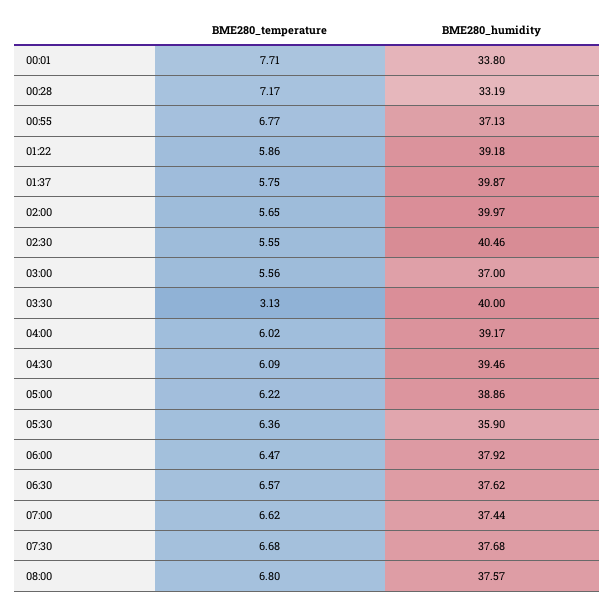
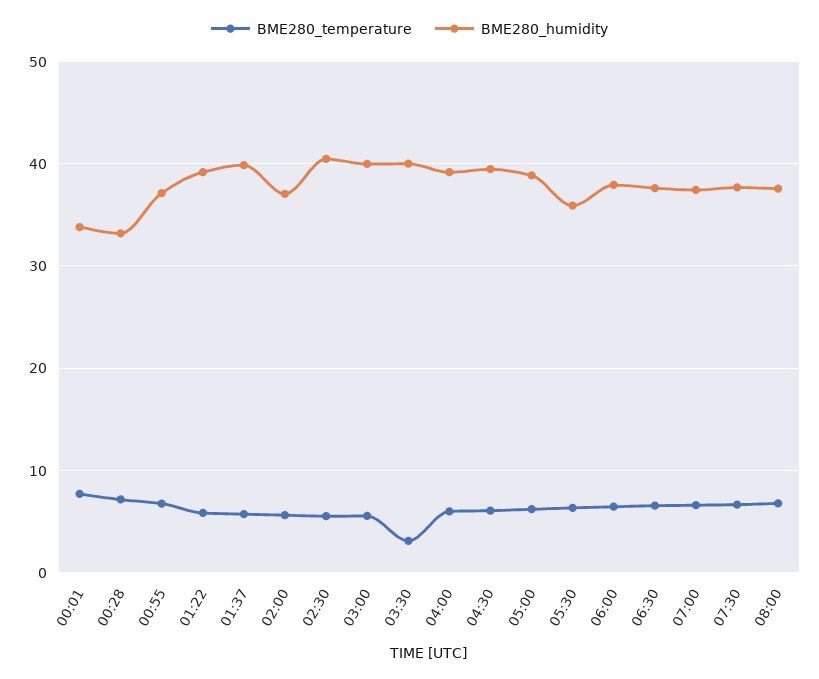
  {
    "BME280_temperature": {
      "00:01": 7.71,
      "00:28": 7.17,
      "00:55": 6.77,
      "01:22": 5.86,
      "01:37": 5.75,
      "02:00": 5.65,
      "02:30": 5.55,
      "03:00": 5.56,
      "03:30": 3.13,
      "04:00": 6.02,
      "04:30": 6.09,
      "05:00": 6.22,
      "05:30": 6.36,
      "06:00": 6.47,
      "06:30": 6.57,
      "07:00": 6.62,
      "07:30": 6.68,
      "08:00": 6.8
    },
    "BME280_humidity": {
      "00:01": 33.8,
      "00:28": 33.19,
      "00:55": 37.13,
      "01:22": 39.18,
      "01:37": 39.87,
-     "02:00": 39.97,
+     "02:00": 37,
      "02:30": 40.46,
-     "03:00": 37,
+     "03:00": 40,
      "03:30": 40,
      "04:00": 39.17,
      "04:30": 39.46,
      "05:00": 38.86,
      "05:30": 35.9,
      "06:00": 37.92,
      "06:30": 37.62,
      "07:00": 37.44,
      "07:30": 37.68,
      "08:00": 37.57
    }
  }

